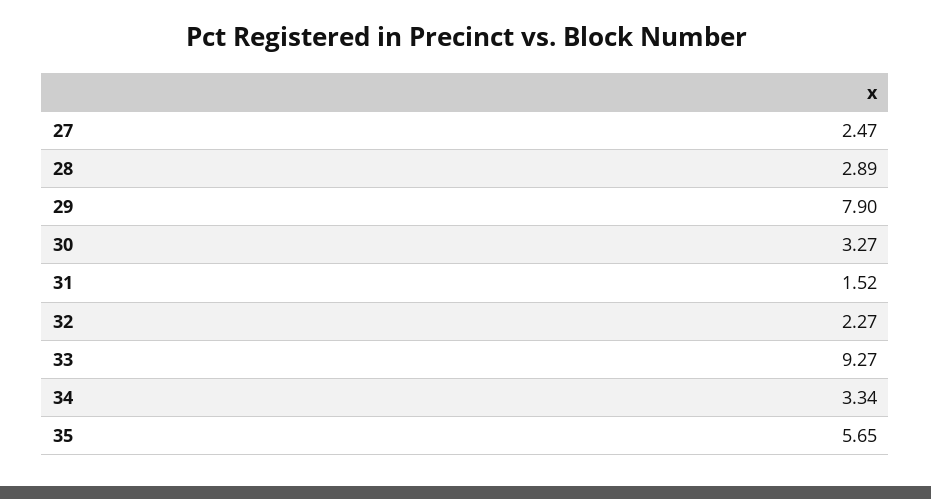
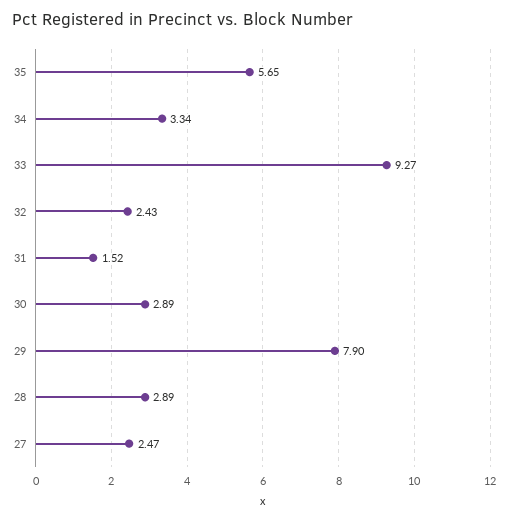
  {
    "27": 2.47,
    "28": 2.89,
    "29": 7.9,
-   "30": 3.27,
+   "30": 2.89,
    "31": 1.52,
-   "32": 2.27,
+   "32": 2.43,
    "33": 9.27,
    "34": 3.34,
    "35": 5.65
  }

